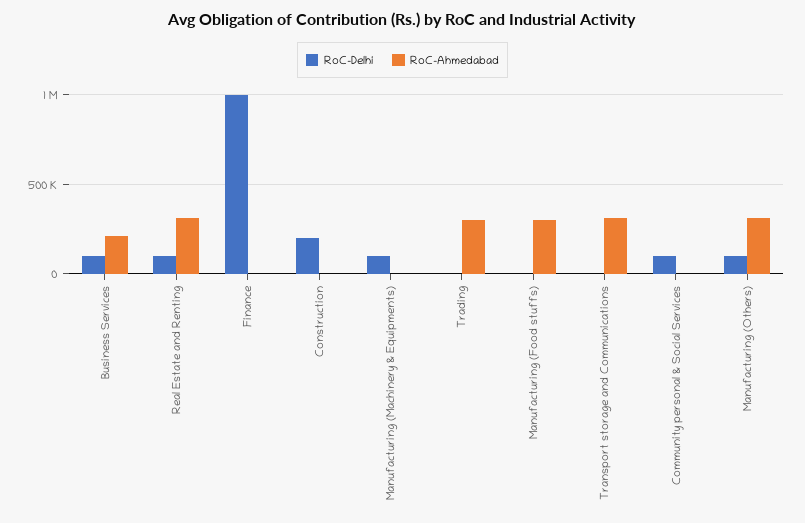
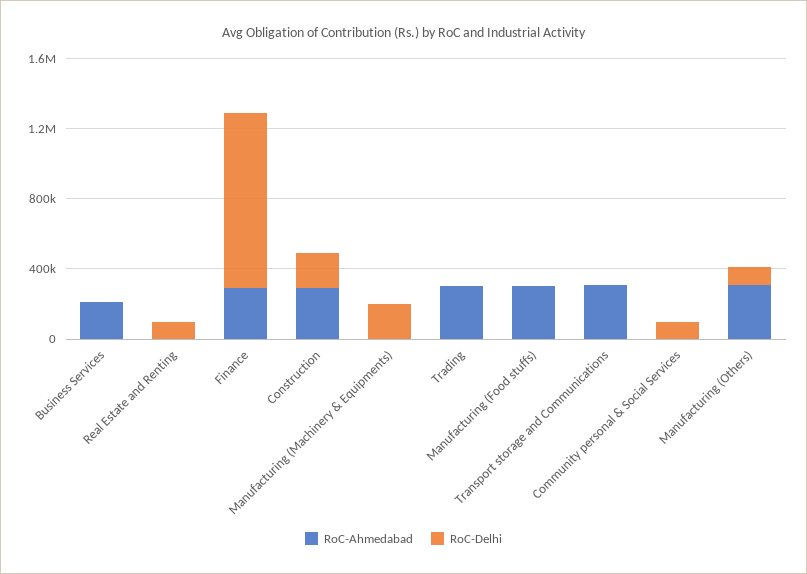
  {
    "RoC-Delhi": {
-     "Business Services": 100000,
+     "Business Services": 0,
      "Real Estate and Renting": 100000,
      "Finance": 1000000,
      "Construction": 200000,
-     "Manufacturing (Machinery & Equipments)": 100000,
+     "Manufacturing (Machinery & Equipments)": 200000,
      "Trading": 0,
      "Manufacturing (Food stuffs)": 0,
      "Transport storage and Communications": 0,
      "Community personal & Social Services": 100000,
      "Manufacturing (Others)": 100000
    },
    "RoC-Ahmedabad": {
      "Business Services": 200000,
-     "Real Estate and Renting": 300000,
+     "Real Estate and Renting": 0,
-     "Finance": 0,
+     "Finance": 300000,
-     "Construction": 0,
+     "Construction": 300000,
      "Manufacturing (Machinery & Equipments)": 0,
      "Trading": 300000,
      "Manufacturing (Food stuffs)": 300000,
      "Transport storage and Communications": 300000,
      "Community personal & Social Services": 0,
      "Manufacturing (Others)": 300000
    }
  }

